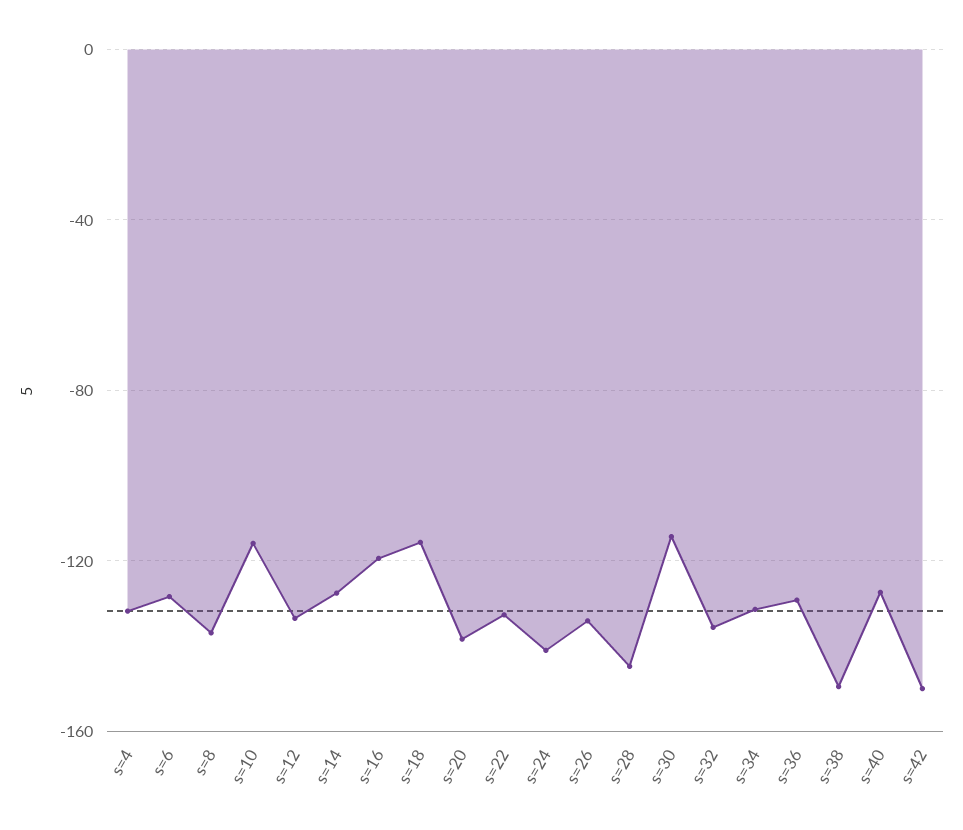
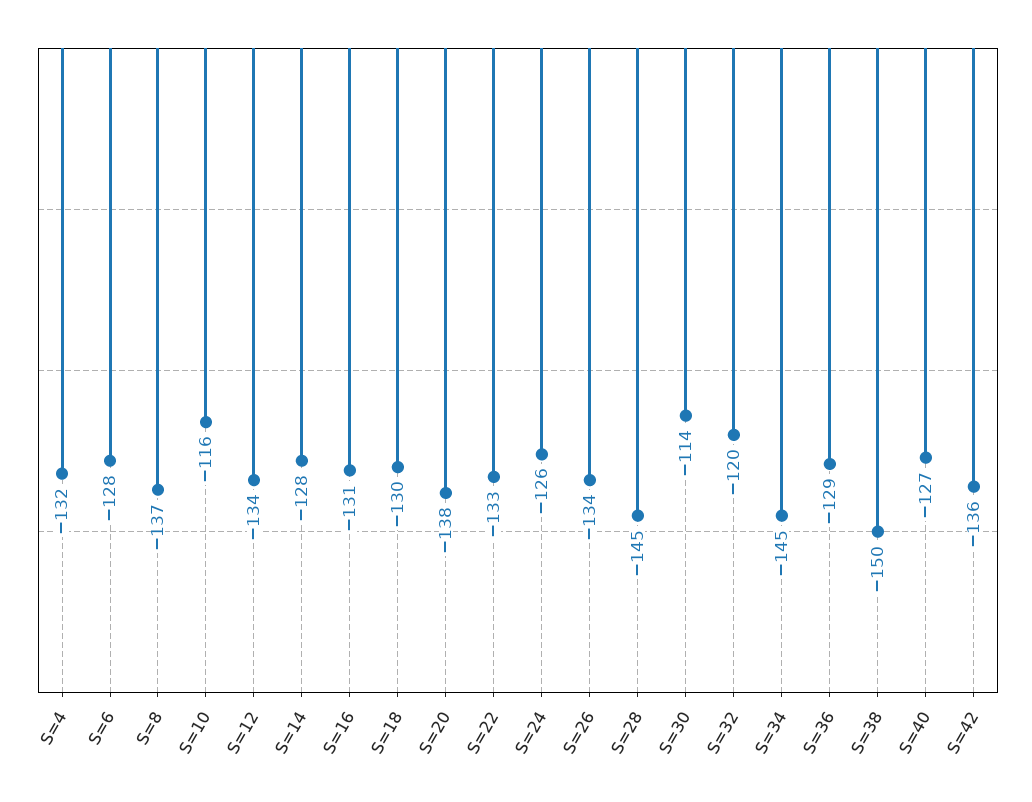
  {
    "s=4": -132,
    "s=6": -128,
    "s=8": -137,
    "s=10": -116,
    "s=12": -134,
    "s=14": -128,
-   "s=16": -120,
+   "s=16": -131,
-   "s=18": -115,
+   "s=18": -130,
    "s=20": -138,
    "s=22": -133,
-   "s=24": -140,
+   "s=24": -126,
    "s=26": -134,
    "s=28": -145,
    "s=30": -114,
-   "s=32": -135,
+   "s=32": -120,
-   "s=34": -130,
+   "s=34": -145,
    "s=36": -129,
    "s=38": -150,
    "s=40": -127,
-   "s=42": -150
+   "s=42": -136
  }

